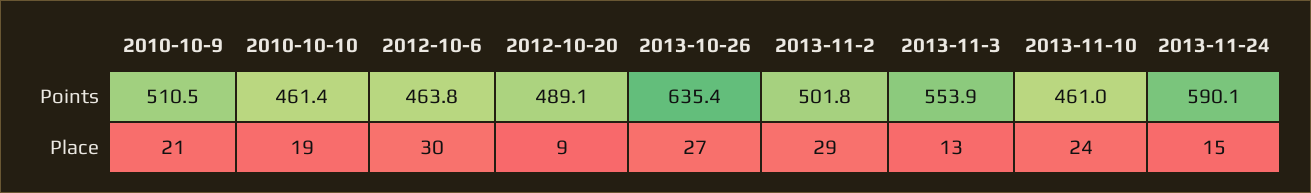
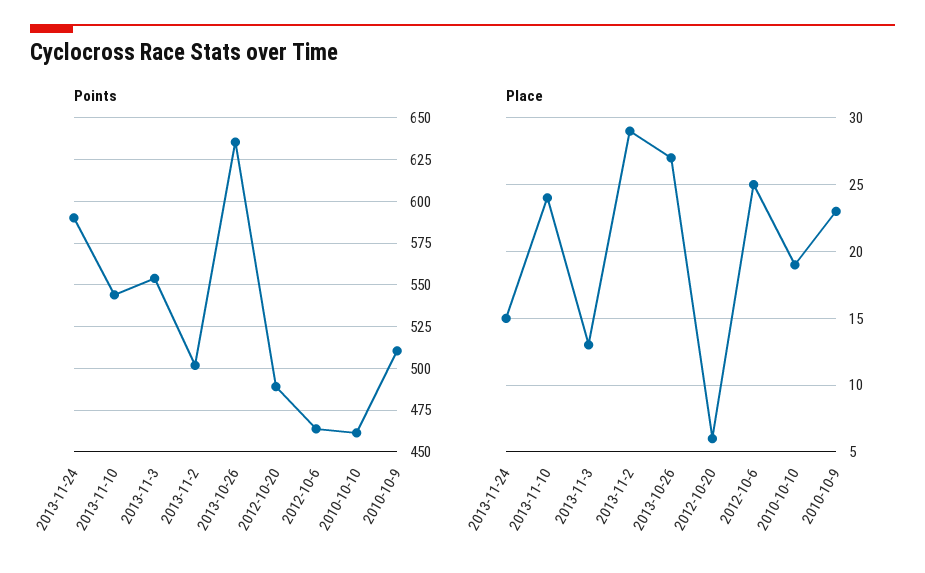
  {
    "Points": {
      "2010-10-9": 510.5,
      "2010-10-10": 461.4,
      "2012-10-6": 463.8,
      "2012-10-20": 489.1,
      "2013-10-26": 635.4,
      "2013-11-2": 501.8,
      "2013-11-3": 553.9,
-     "2013-11-10": 461,
+     "2013-11-10": 545,
      "2013-11-24": 590.1
    },
    "Place": {
-     "2010-10-9": 21,
+     "2010-10-9": 23,
      "2010-10-10": 19,
-     "2012-10-6": 30,
+     "2012-10-6": 25,
-     "2012-10-20": 9,
+     "2012-10-20": 6,
      "2013-10-26": 27,
      "2013-11-2": 29,
      "2013-11-3": 13,
      "2013-11-10": 24,
      "2013-11-24": 15
    }
  }

